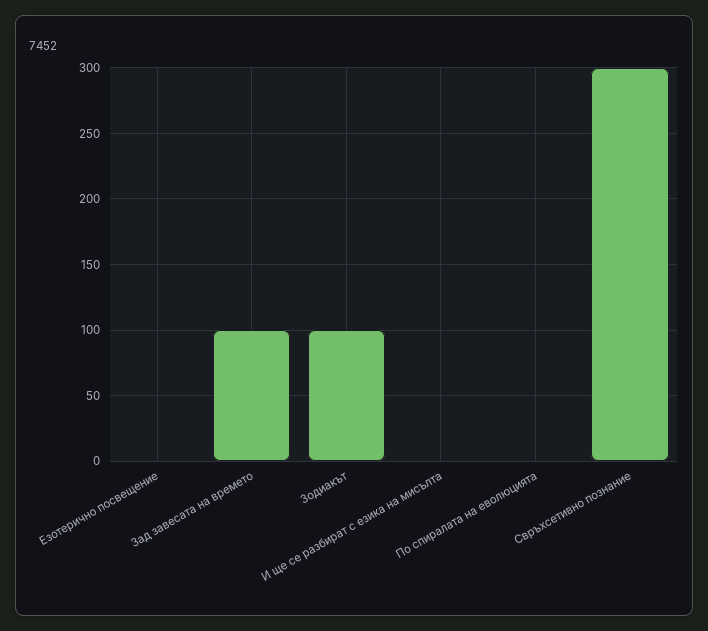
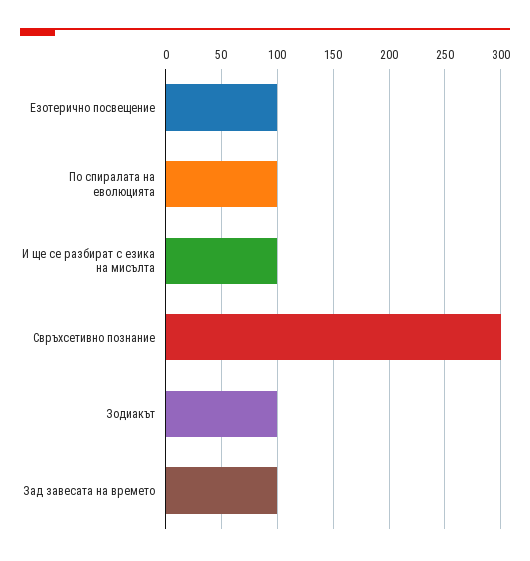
  {
-   "Езотерично посвещение": 0,
+   "Езотерично посвещение": 100,
    "Зад завесата на времето": 100,
    "Зодиакът": 100,
-   "И ще се разбират с езика на мисълта": 0,
+   "И ще се разбират с езика на мисълта": 100,
-   "По спиралата на еволюцията": 0,
+   "По спиралата на еволюцията": 100,
    "Свръхсетивно познание": 300
  }

